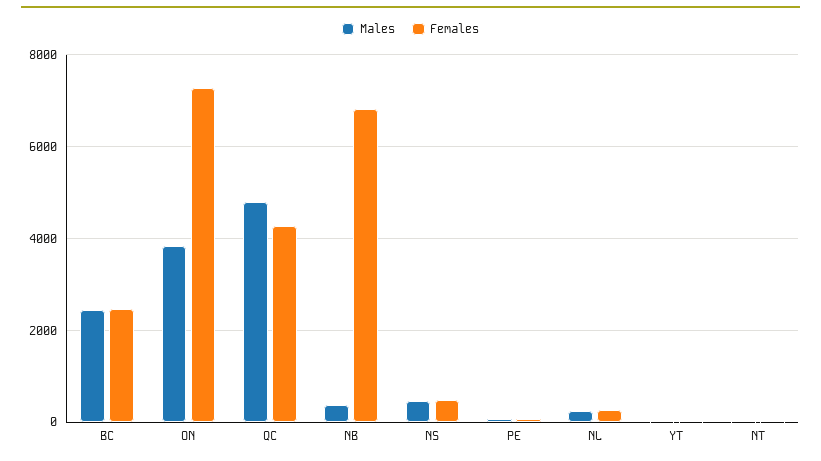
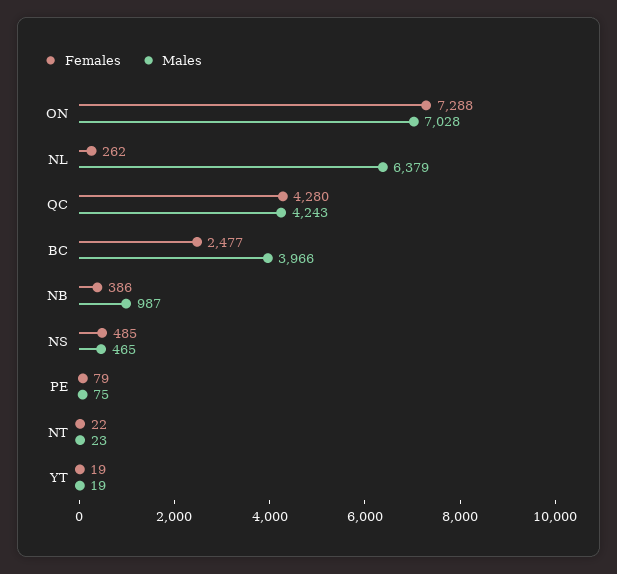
  {
    "Males": {
-     "BC": 2400,
+     "BC": 3966,
-     "ON": 3800,
+     "ON": 7028,
-     "QC": 4800,
+     "QC": 4243,
-     "NB": 400,
+     "NB": 987,
      "NS": 465,
      "PE": 75,
-     "NL": 200,
+     "NL": 6379,
      "YT": 19,
      "NT": 23
    },
    "Females": {
      "BC": 2477,
      "ON": 7288,
      "QC": 4280,
-     "NB": 6800,
+     "NB": 386,
      "NS": 485,
      "PE": 79,
      "NL": 262,
      "YT": 19,
      "NT": 22
    }
  }

